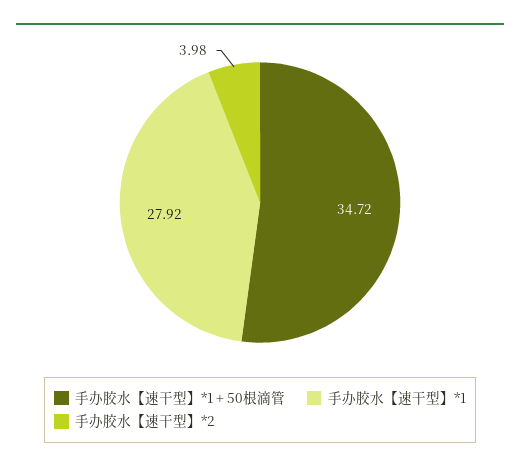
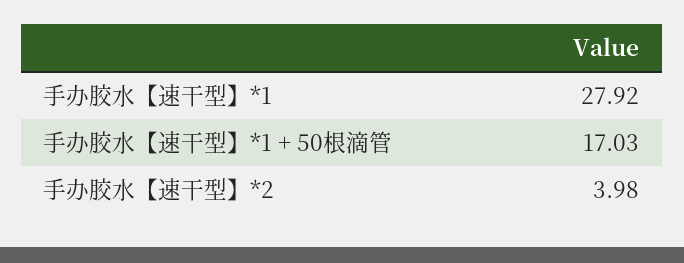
  {
-   "手办胶水【速干型】*1 + 50根滴管": 34.72,
+   "手办胶水【速干型】*1 + 50根滴管": 17.03,
    "手办胶水【速干型】*1": 27.92,
    "手办胶水【速干型】*2": 3.98
  }

